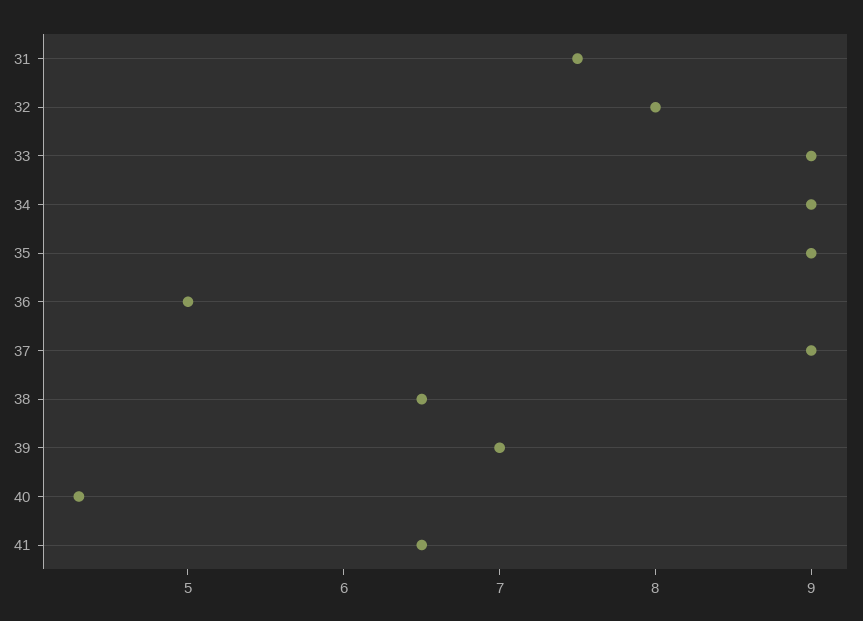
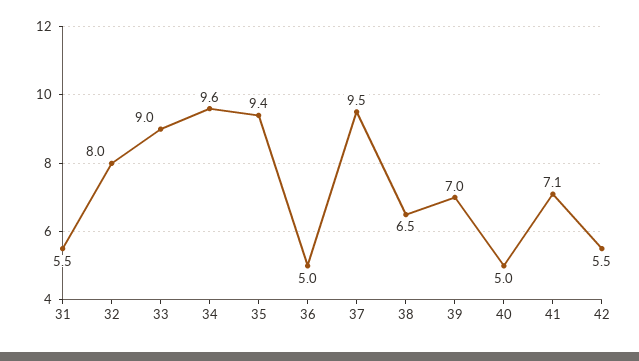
  {
-   "31": 7.5,
+   "31": 5.5,
    "32": 8,
    "33": 9,
-   "34": 9,
+   "34": 9.6,
-   "35": 9,
+   "35": 9.4,
    "36": 5,
-   "37": 9,
+   "37": 9.5,
    "38": 6.5,
    "39": 7,
-   "40": 4.3,
+   "40": 5,
-   "41": 6.5
+   "41": 7.1,
+   "42": 5.5
  }

